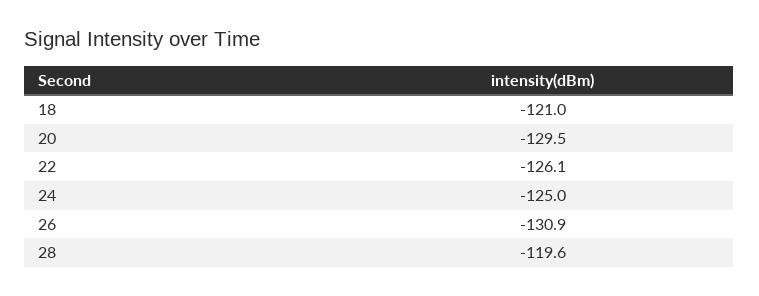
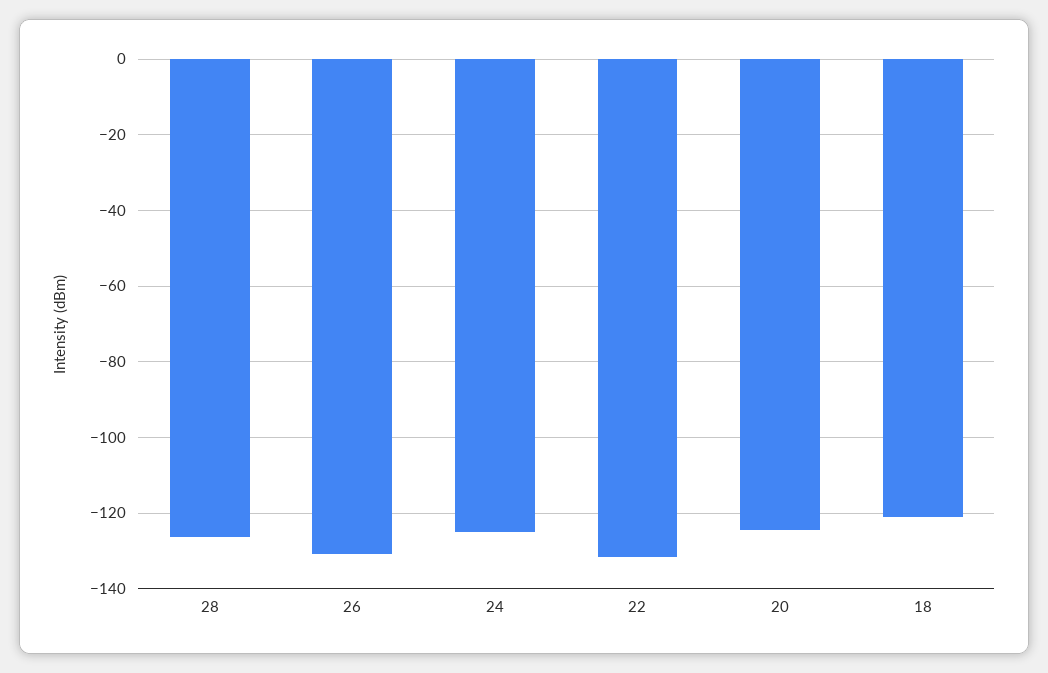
  {
    "18": -121,
-   "20": -129.5,
+   "20": -124,
-   "22": -126.1,
+   "22": -132,
    "24": -125,
    "26": -130.9,
-   "28": -119.6
+   "28": -126
  }

